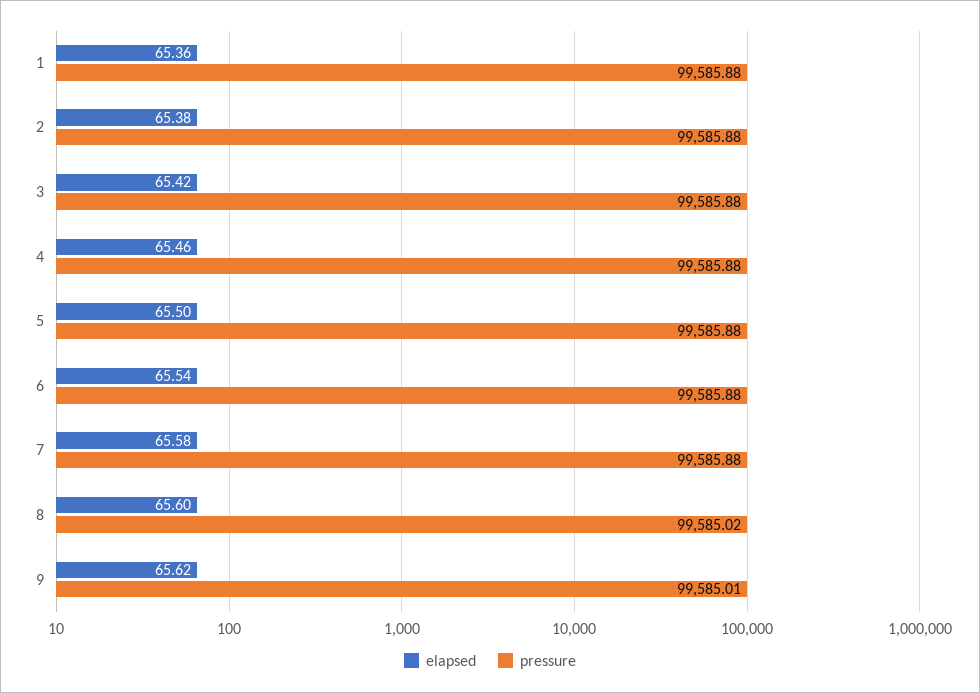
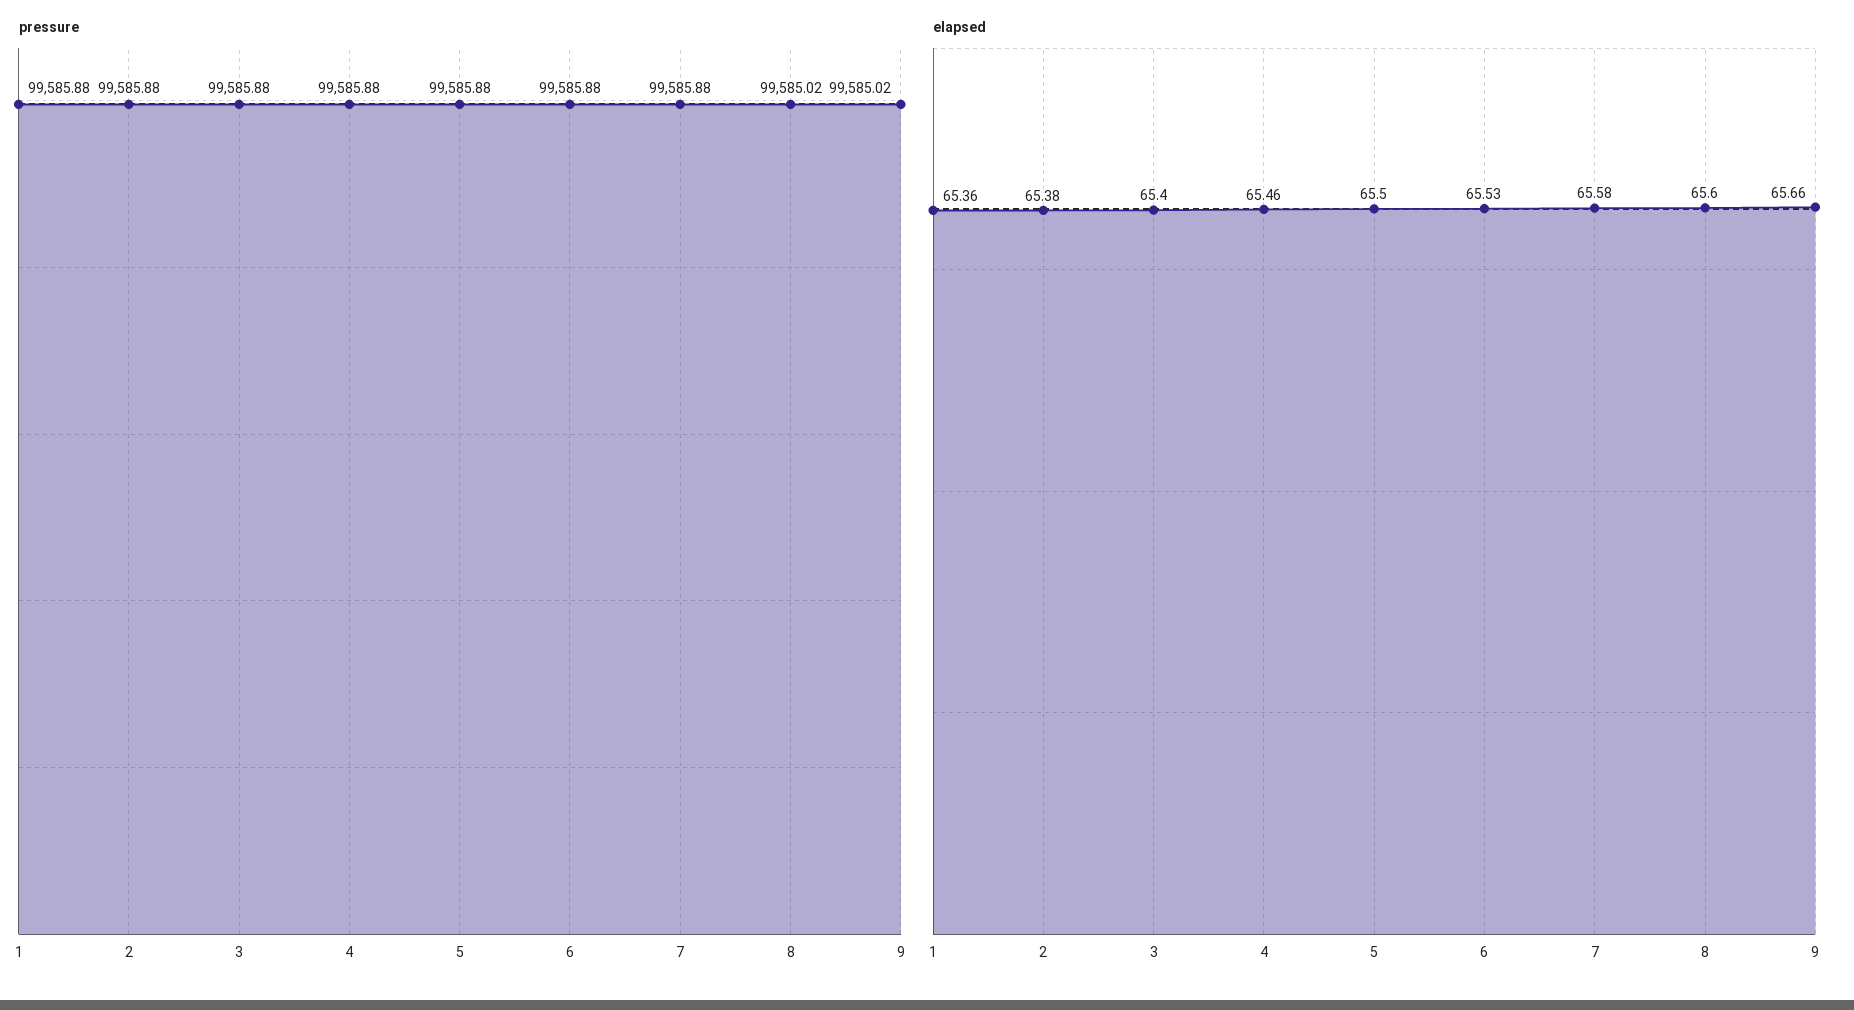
  {
    "elapsed": {
      "1": 65.36,
      "2": 65.38,
-     "3": 65.42,
+     "3": 65.4,
      "4": 65.46,
      "5": 65.5,
-     "6": 65.54,
+     "6": 65.53,
      "7": 65.58,
      "8": 65.6,
-     "9": 65.62
+     "9": 65.66
    },
    "pressure": {
      "1": 99585.88,
      "2": 99585.88,
      "3": 99585.88,
      "4": 99585.88,
      "5": 99585.88,
      "6": 99585.88,
      "7": 99585.88,
      "8": 99585.02,
-     "9": 99585.01
+     "9": 99585.02
    }
  }

